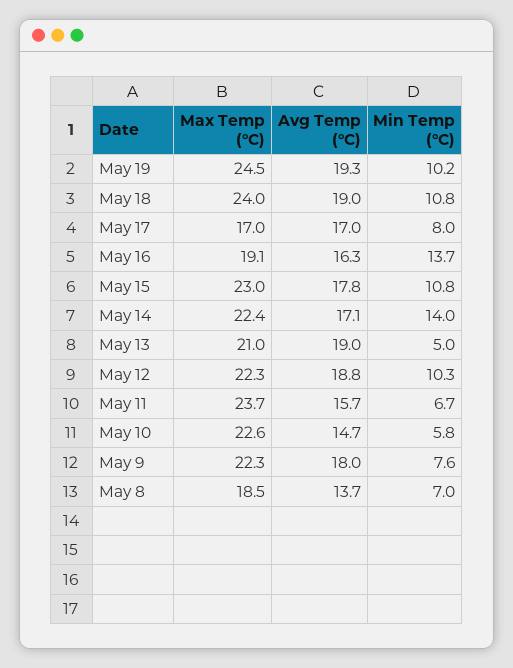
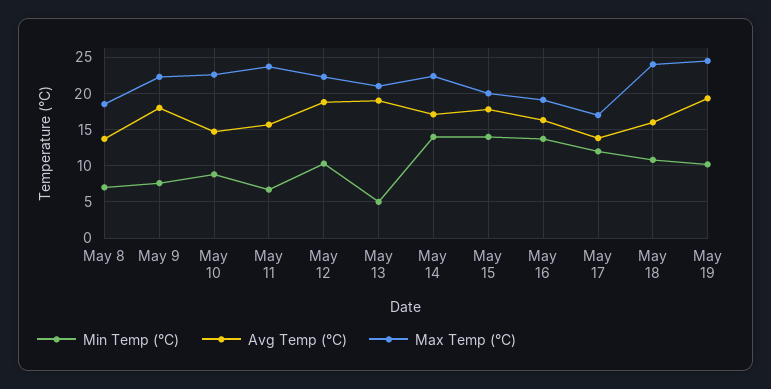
  {
    "Max Temp (°C)": {
      "May 19": 24.5,
      "May 18": 24,
      "May 17": 17,
      "May 16": 19.1,
-     "May 15": 23,
+     "May 15": 20,
      "May 14": 22.4,
      "May 13": 21,
      "May 12": 22.3,
      "May 11": 23.7,
      "May 10": 22.6,
      "May 9": 22.3,
      "May 8": 18.5
    },
    "Avg Temp (°C)": {
      "May 19": 19.3,
-     "May 18": 19,
+     "May 18": 16,
-     "May 17": 17,
+     "May 17": 14,
      "May 16": 16.3,
      "May 15": 17.8,
      "May 14": 17.1,
      "May 13": 19,
      "May 12": 18.8,
      "May 11": 15.7,
      "May 10": 14.7,
      "May 9": 18,
      "May 8": 13.7
    },
    "Min Temp (°C)": {
      "May 19": 10.2,
      "May 18": 10.8,
-     "May 17": 8,
+     "May 17": 12,
      "May 16": 13.7,
-     "May 15": 10.8,
+     "May 15": 14,
      "May 14": 14,
      "May 13": 5,
      "May 12": 10.3,
      "May 11": 6.7,
-     "May 10": 5.8,
+     "May 10": 9,
      "May 9": 7.6,
      "May 8": 7
    }
  }

